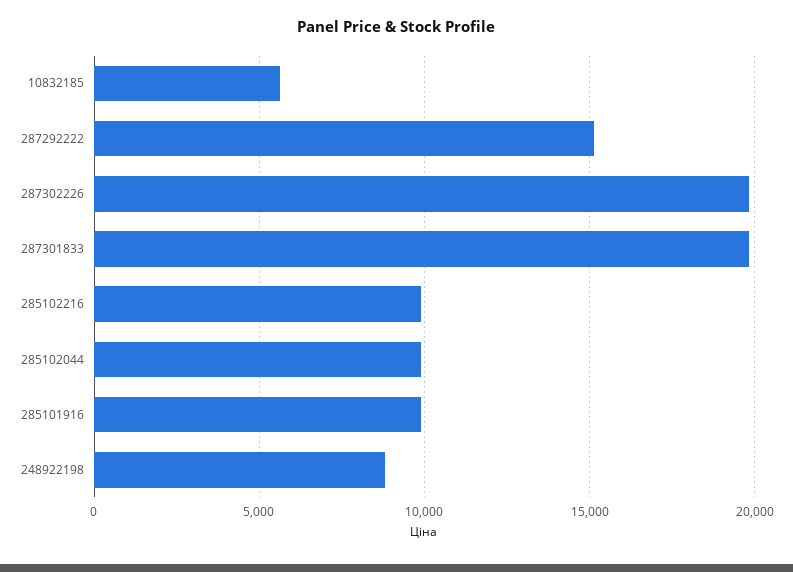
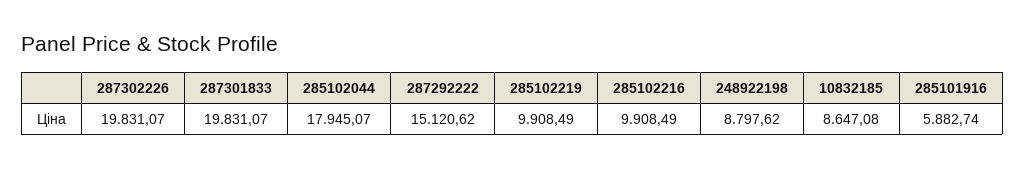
  {
-   "10832185": 5500,
+   "10832185": 8647.08,
    "287292222": 15120.62,
    "287302226": 19831.07,
    "287301833": 19831.07,
    "285102216": 9908.49,
-   "285102044": 10000,
+   "285102044": 17945.07,
-   "285101916": 10000,
+   "285101916": 5882.74,
-   "248922198": 8797.62
+   "248922198": 8797.62,
+   "285102219": 9908.49
  }

